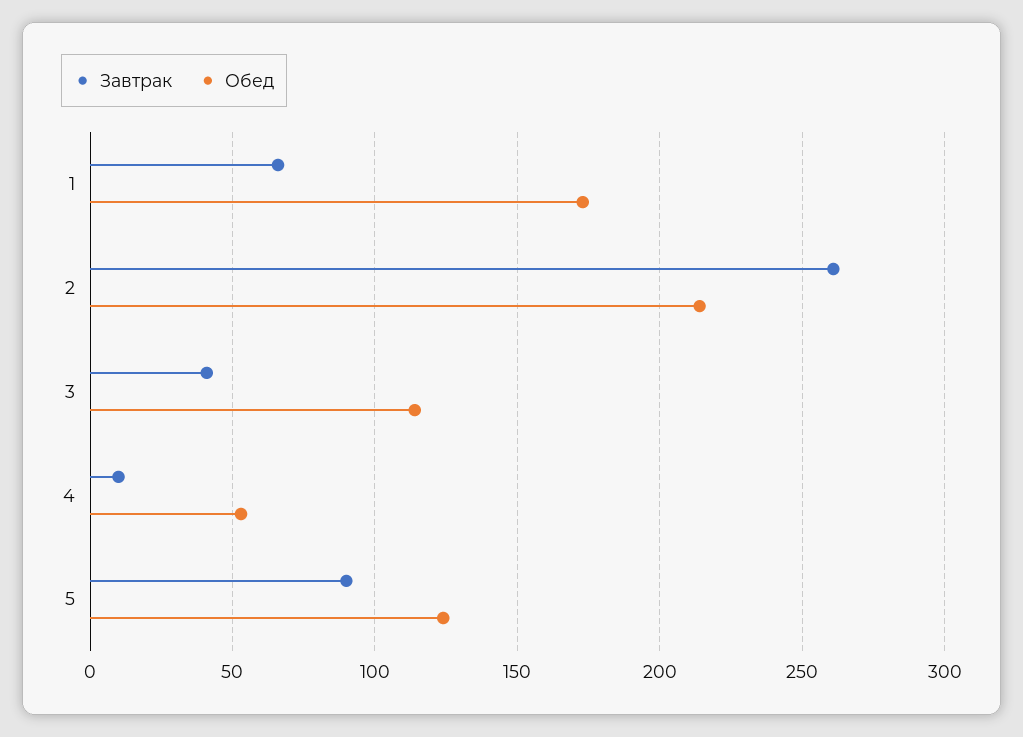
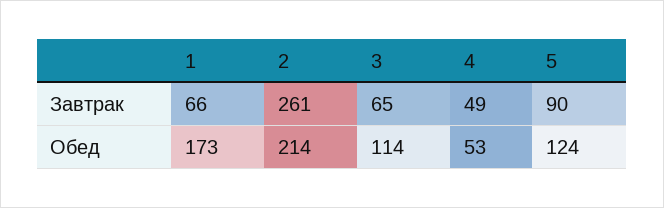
  {
    "Завтрак": {
      "1": 66,
      "2": 261,
-     "3": 40,
+     "3": 65,
-     "4": 10,
+     "4": 49,
      "5": 90
    },
    "Обед": {
      "1": 173,
      "2": 214,
      "3": 114,
      "4": 53,
      "5": 124
    }
  }

